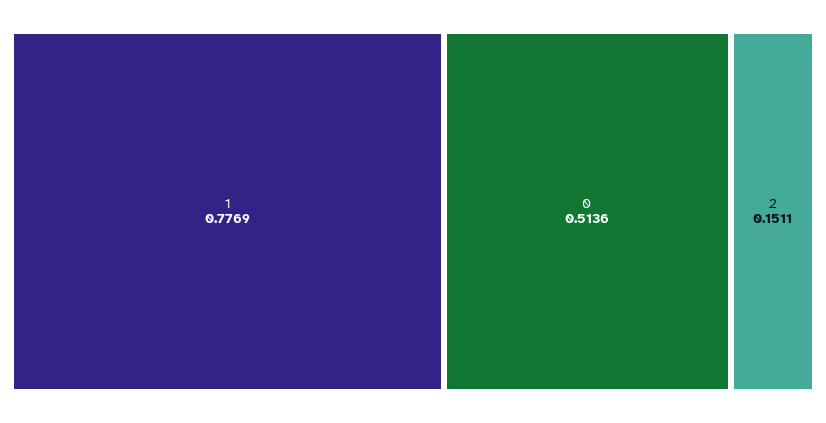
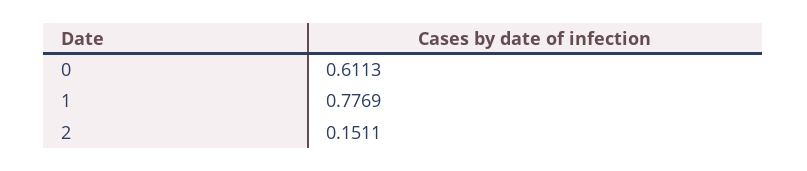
  {
    "1": 0.7769,
-   "0": 0.5136,
+   "0": 0.6113,
    "2": 0.1511
  }

